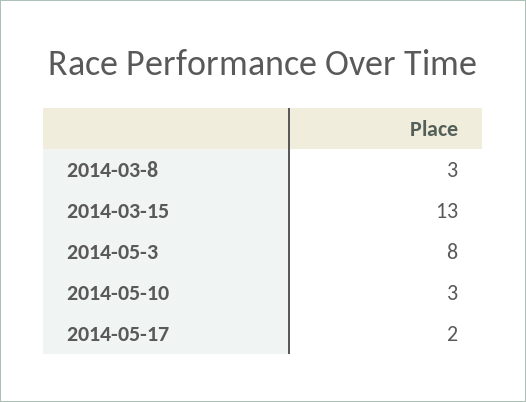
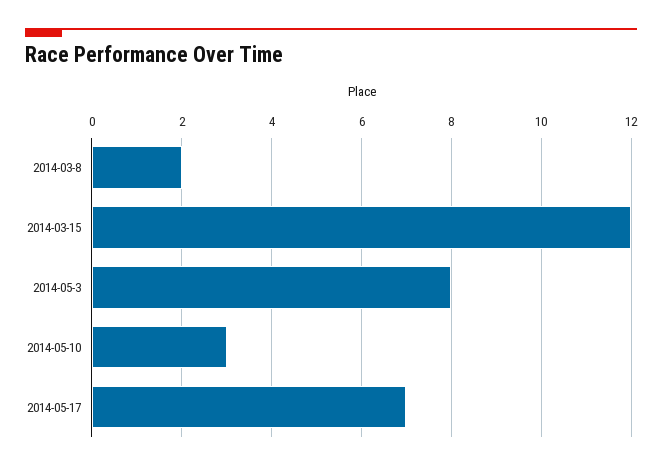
  {
-   "2014-03-8": 3,
+   "2014-03-8": 2,
-   "2014-03-15": 13,
+   "2014-03-15": 12,
    "2014-05-3": 8,
    "2014-05-10": 3,
-   "2014-05-17": 2
+   "2014-05-17": 7
  }

